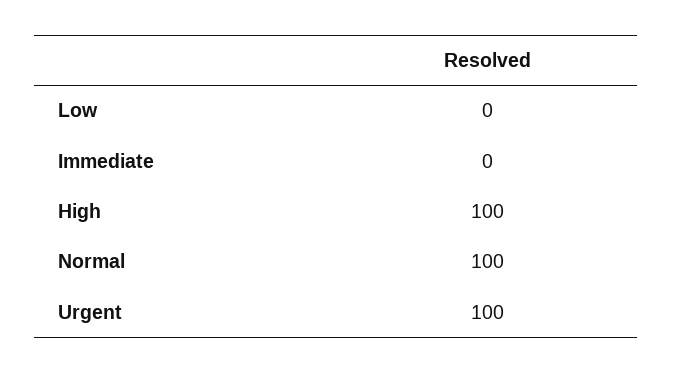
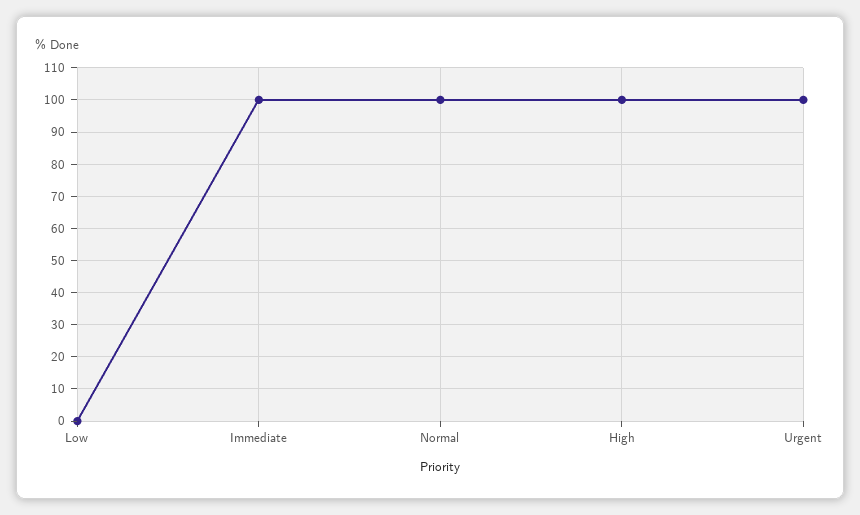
  {
    "Low": 0,
-   "Immediate": 0,
+   "Immediate": 100,
    "High": 100,
    "Normal": 100,
    "Urgent": 100
  }

